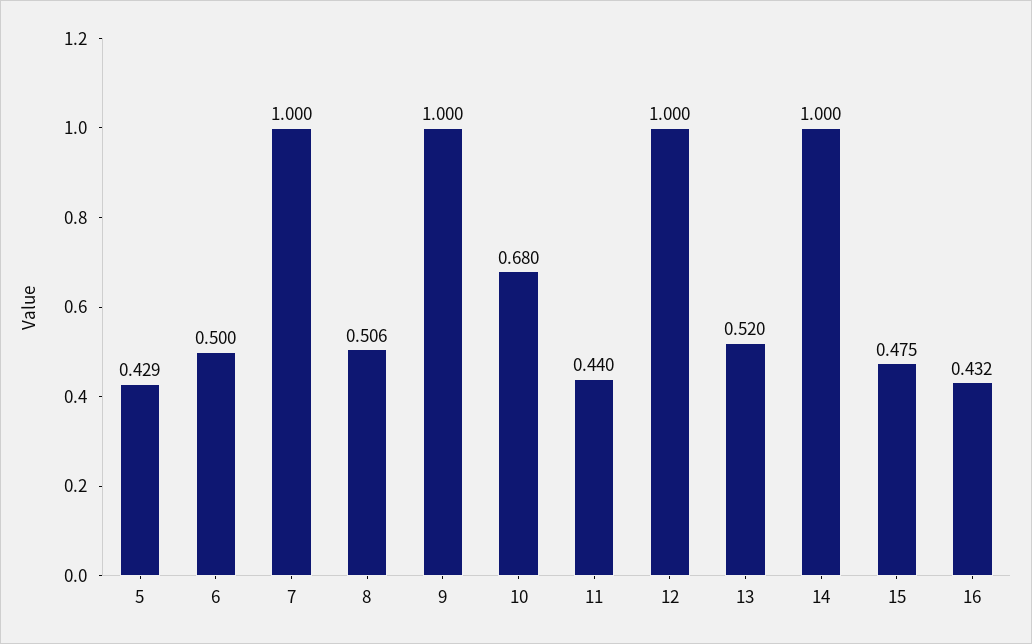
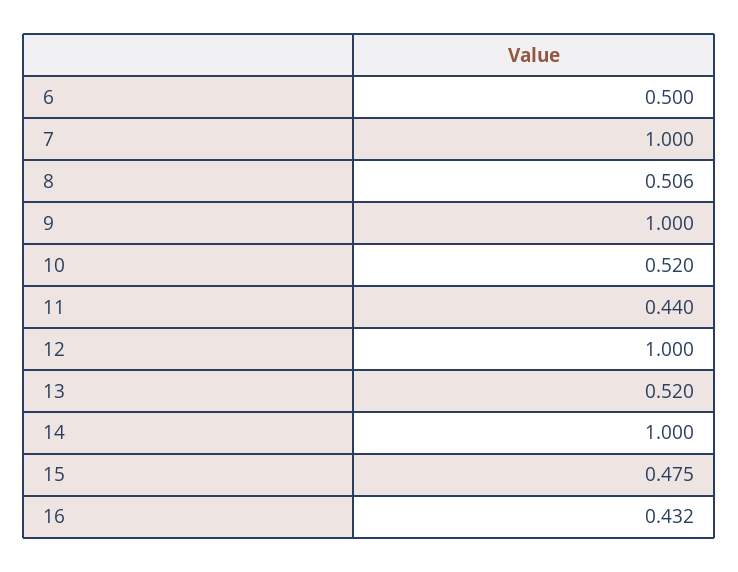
  {
-   "5": 0.429,
    "6": 0.5,
    "7": 1,
    "8": 0.506,
    "9": 1,
-   "10": 0.68,
+   "10": 0.52,
    "11": 0.44,
    "12": 1,
    "13": 0.52,
    "14": 1,
    "15": 0.475,
    "16": 0.432
  }

